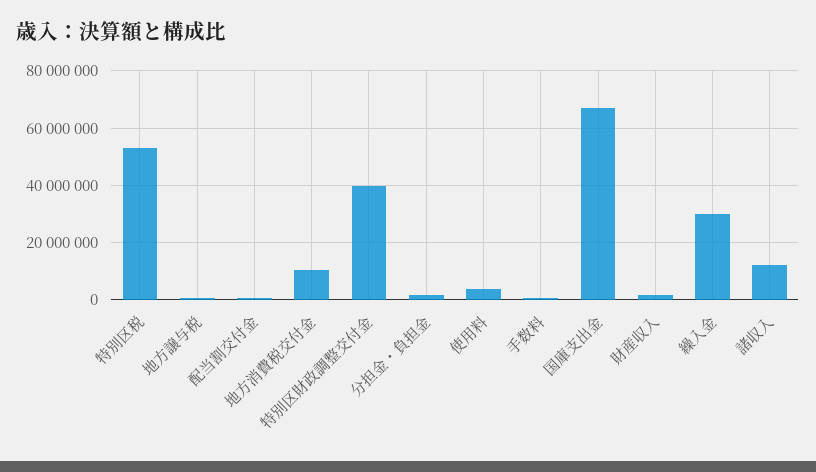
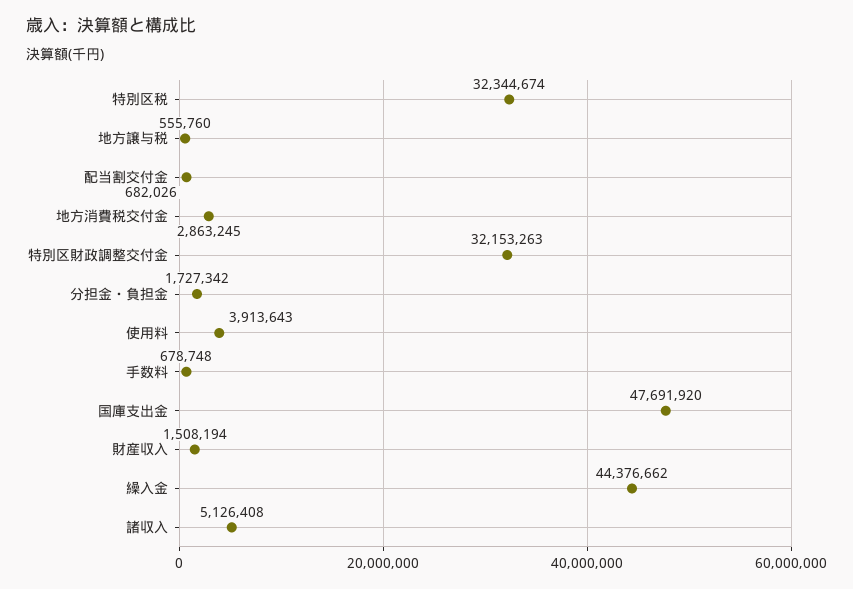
  {
-   "特別区税": 52500000,
+   "特別区税": 32344674,
    "地方譲与税": 555760,
    "配当割交付金": 682026,
-   "地方消費税交付金": 10000000,
+   "地方消費税交付金": 2863245,
-   "特別区財政調整交付金": 40000000,
+   "特別区財政調整交付金": 32153263,
    "分担金・負担金": 1727342,
    "使用料": 3913643,
    "手数料": 678748,
-   "国庫支出金": 67500000,
+   "国庫支出金": 47691920,
    "財産収入": 1508194,
-   "繰入金": 30000000,
+   "繰入金": 44376662,
-   "諸収入": 12500000
+   "諸収入": 5126408
  }

